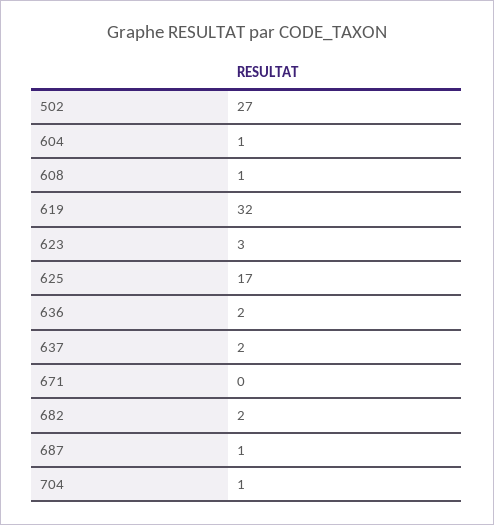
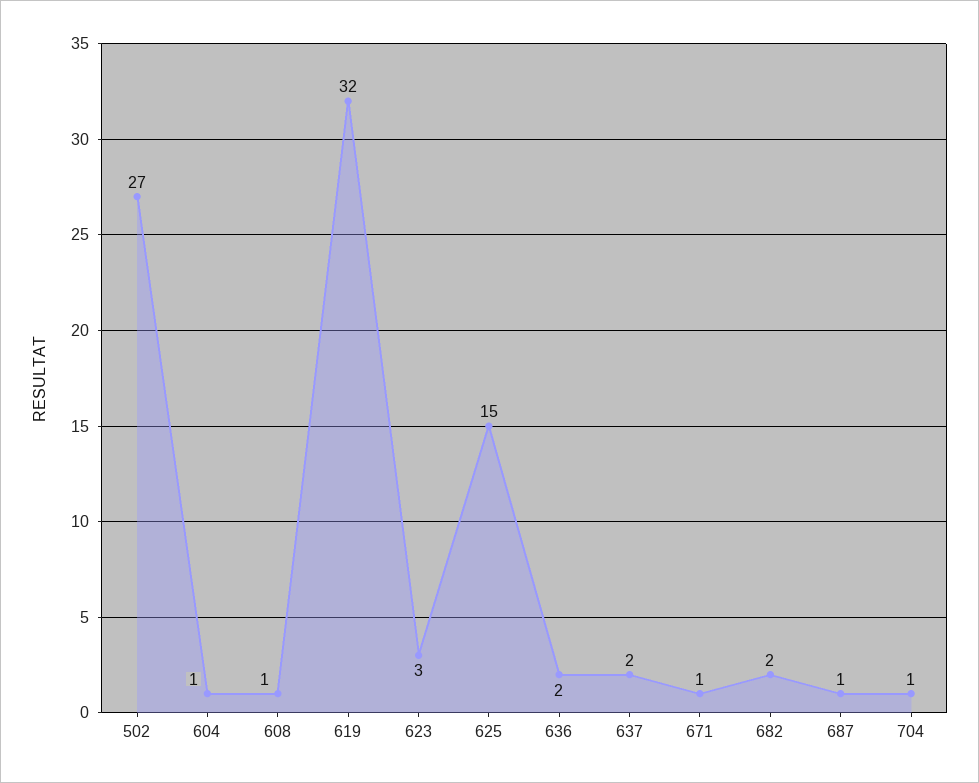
  {
    "502": 27,
    "604": 1,
    "608": 1,
    "619": 32,
    "623": 3,
-   "625": 17,
+   "625": 15,
    "636": 2,
    "637": 2,
-   "671": 0,
+   "671": 1,
    "682": 2,
    "687": 1,
    "704": 1
  }

